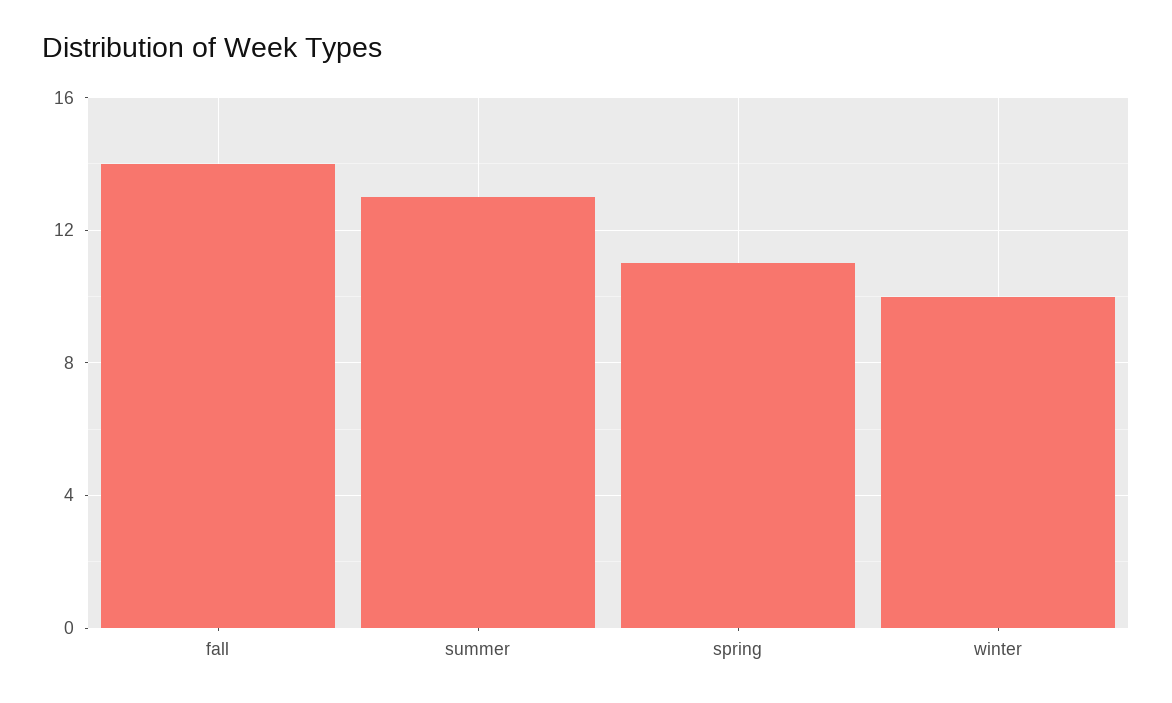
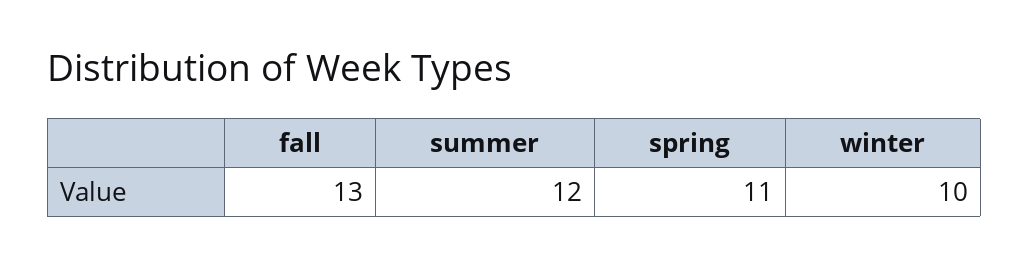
  {
-   "fall": 14,
+   "fall": 13,
-   "summer": 13,
+   "summer": 12,
    "spring": 11,
    "winter": 10
  }

